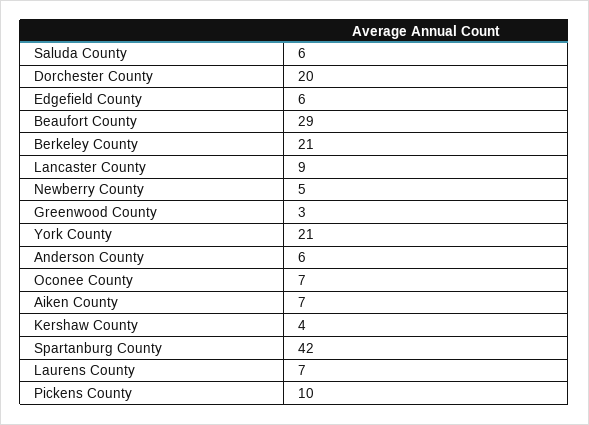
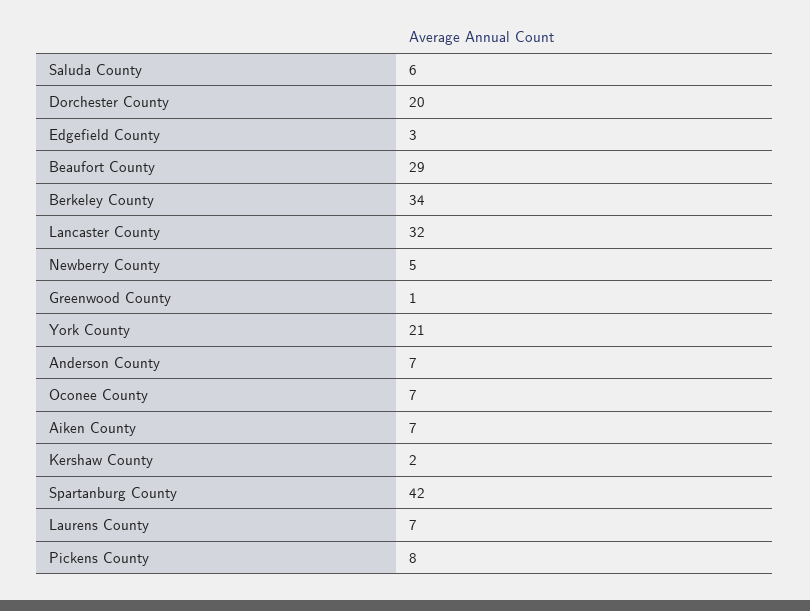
  {
    "Saluda County": 6,
    "Dorchester County": 20,
-   "Edgefield County": 6,
+   "Edgefield County": 3,
    "Beaufort County": 29,
-   "Berkeley County": 21,
+   "Berkeley County": 34,
-   "Lancaster County": 9,
+   "Lancaster County": 32,
    "Newberry County": 5,
-   "Greenwood County": 3,
+   "Greenwood County": 1,
    "York County": 21,
-   "Anderson County": 6,
+   "Anderson County": 7,
    "Oconee County": 7,
    "Aiken County": 7,
-   "Kershaw County": 4,
+   "Kershaw County": 2,
    "Spartanburg County": 42,
    "Laurens County": 7,
-   "Pickens County": 10
+   "Pickens County": 8
  }

